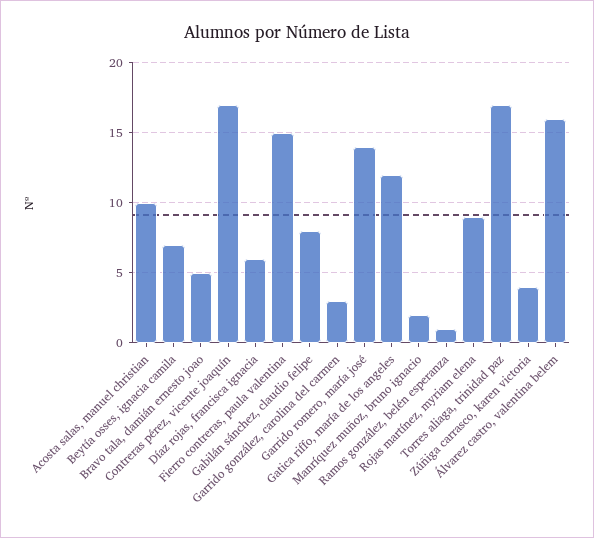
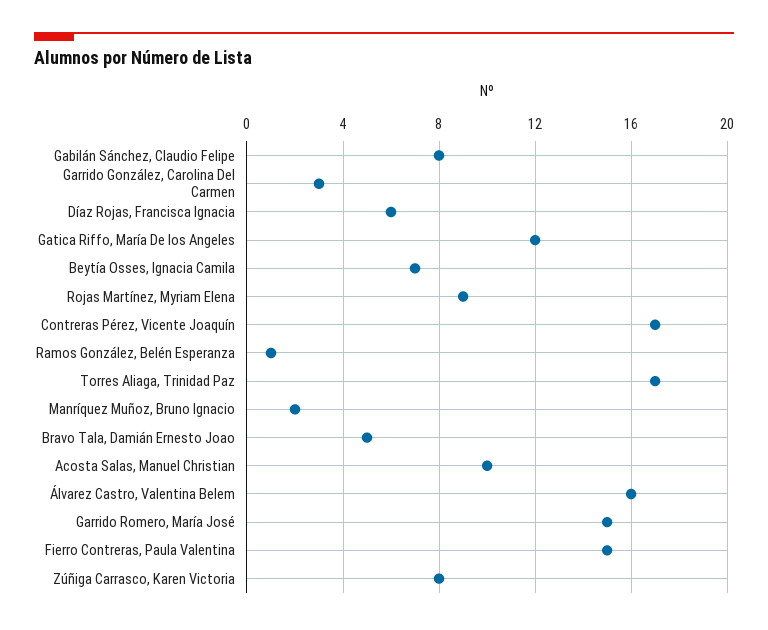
  {
    "Acosta salas, manuel christian": 10,
    "Beytía osses, ignacia camila": 7,
    "Bravo tala, damián ernesto joao": 5,
    "Contreras pérez, vicente joaquín": 17,
    "Díaz rojas, francisca ignacia": 6,
    "Fierro contreras, paula valentina": 15,
    "Gabilán sánchez, claudio felipe": 8,
    "Garrido gonzález, carolina del carmen": 3,
-   "Garrido romero, maría josé": 14,
+   "Garrido romero, maría josé": 15,
    "Gatica riffo, maría de los angeles": 12,
    "Manríquez muñoz, bruno ignacio": 2,
    "Ramos gonzález, belén esperanza": 1,
    "Rojas martínez, myriam elena": 9,
    "Torres aliaga, trinidad paz": 17,
-   "Zúñiga carrasco, karen victoria": 4,
+   "Zúñiga carrasco, karen victoria": 8,
    "Álvarez castro, valentina belem": 16
  }

